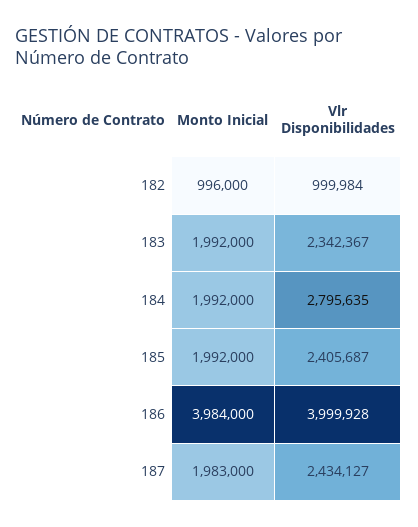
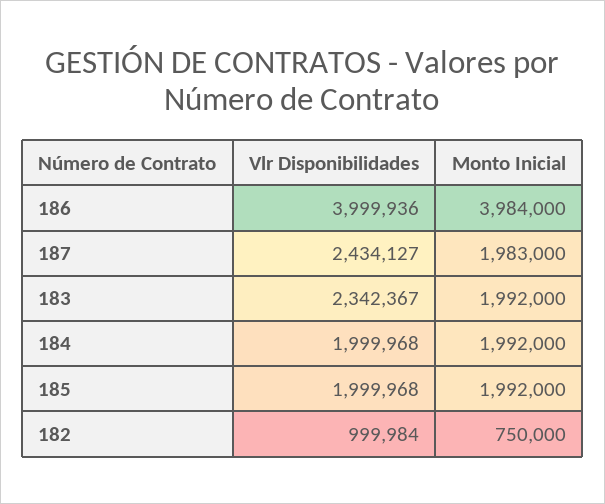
  {
    "Monto Inicial": {
-     "182": 996000,
+     "182": 750000,
      "183": 1992000,
      "184": 1992000,
      "185": 1992000,
      "186": 3984000,
      "187": 1983000
    },
    "Vlr Disponibilidades": {
      "182": 999984,
      "183": 2342367,
-     "184": 2795635,
+     "184": 1999968,
-     "185": 2405687,
+     "185": 1999968,
-     "186": 3999928,
+     "186": 3999936,
      "187": 2434127
    }
  }

